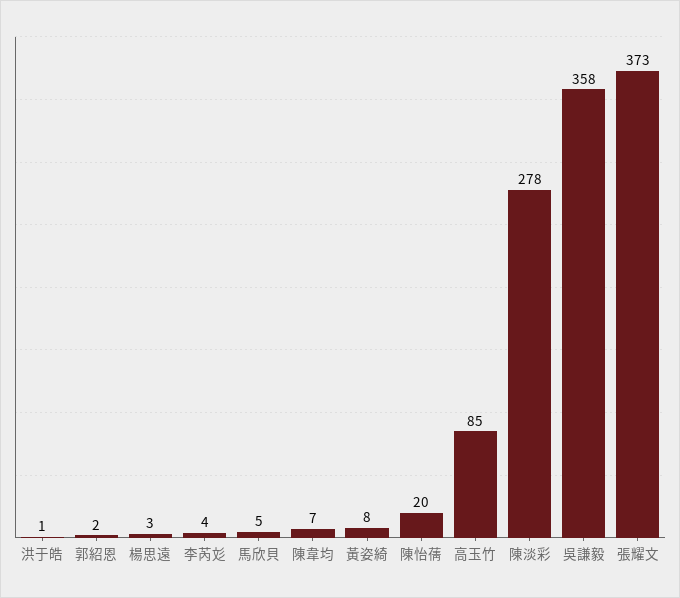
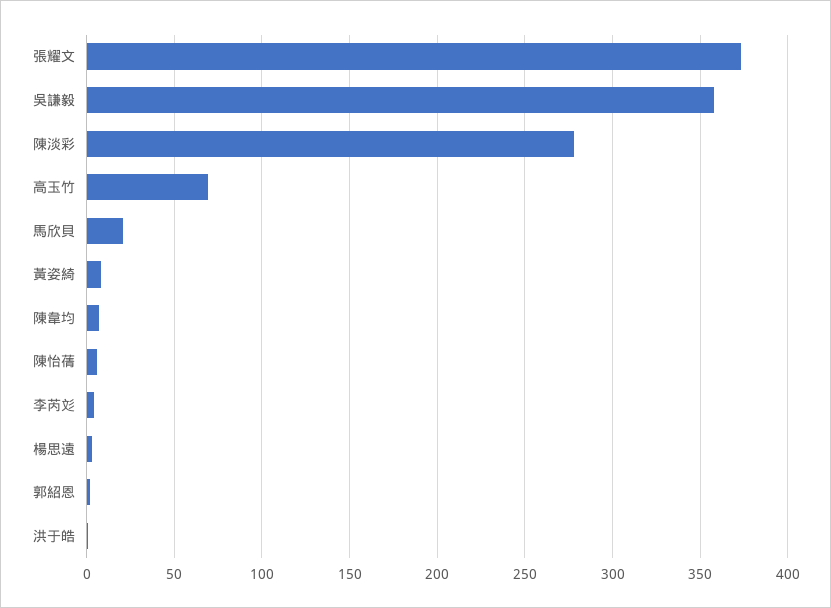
  {
    "洪于皓": 1,
    "郭紹恩": 2,
    "楊思遠": 3,
    "李芮彣": 4,
-   "馬欣貝": 5,
+   "馬欣貝": 20,
    "陳韋均": 7,
    "黃姿綺": 8,
-   "陳怡蒨": 20,
+   "陳怡蒨": 5,
-   "高玉竹": 85,
+   "高玉竹": 70,
    "陳淡彩": 278,
    "吳謙毅": 358,
    "張耀文": 373
  }

